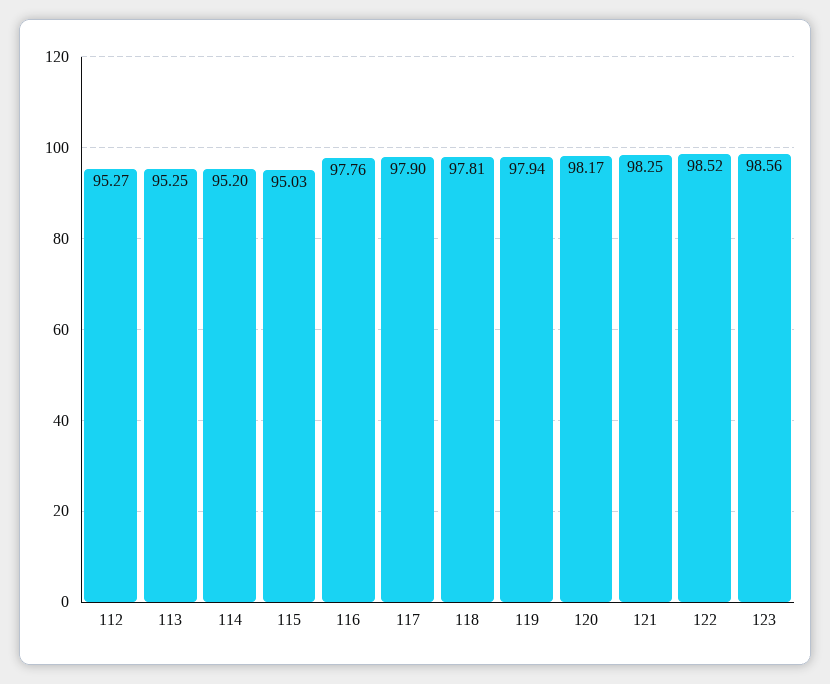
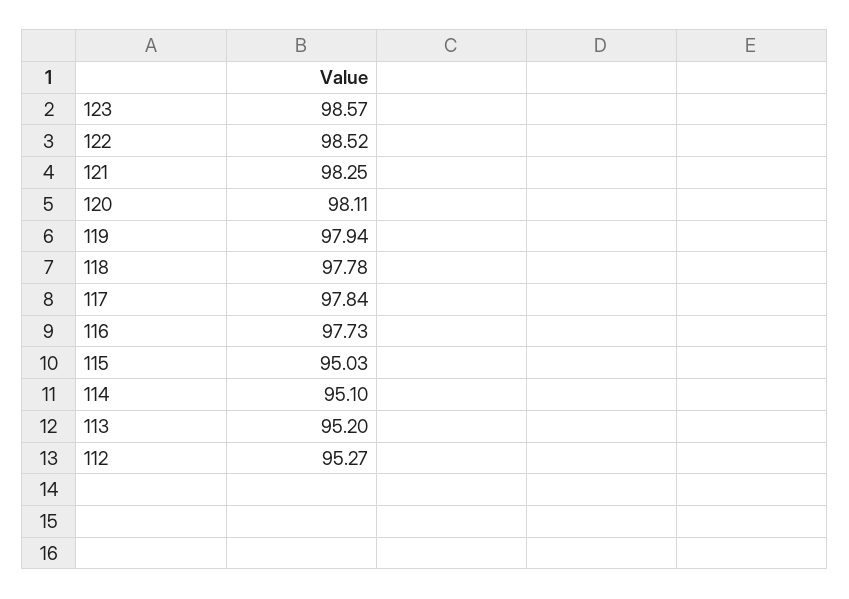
  {
    "112": 95.27,
-   "113": 95.25,
+   "113": 95.2,
-   "114": 95.2,
+   "114": 95.1,
    "115": 95.03,
-   "116": 97.76,
+   "116": 97.73,
-   "117": 97.9,
+   "117": 97.84,
-   "118": 97.81,
+   "118": 97.78,
    "119": 97.94,
-   "120": 98.17,
+   "120": 98.11,
    "121": 98.25,
    "122": 98.52,
-   "123": 98.56
+   "123": 98.57
  }

